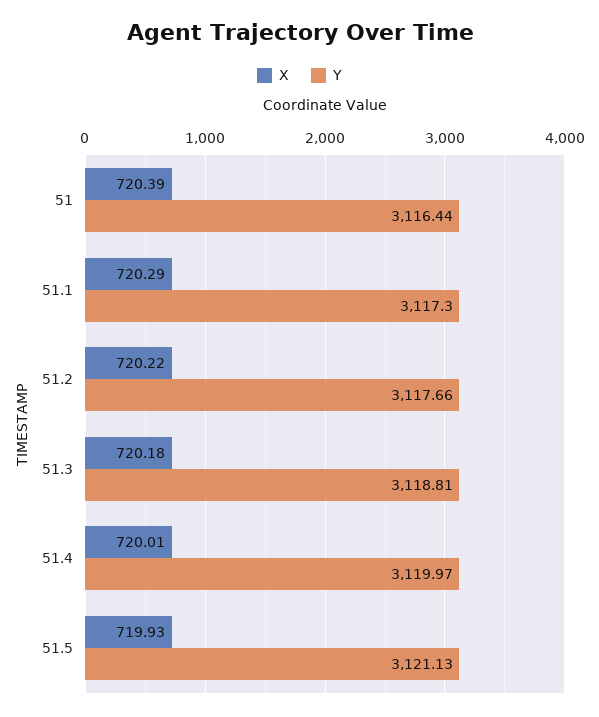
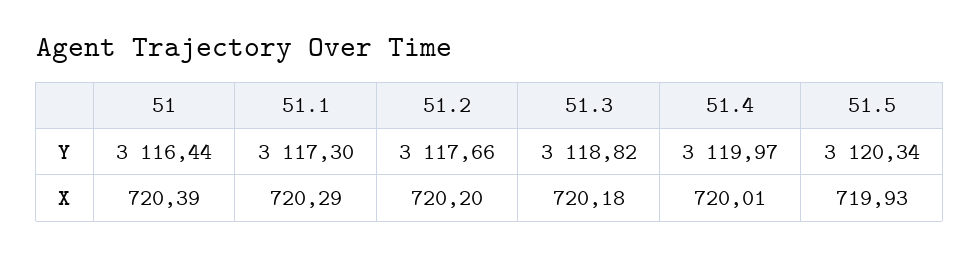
  {
    "X": {
      "51": 720.39,
      "51.1": 720.29,
-     "51.2": 720.22,
+     "51.2": 720.2,
      "51.3": 720.18,
      "51.4": 720.01,
      "51.5": 719.93
    },
    "Y": {
      "51": 3116.44,
      "51.1": 3117.3,
      "51.2": 3117.66,
-     "51.3": 3118.81,
+     "51.3": 3118.82,
      "51.4": 3119.97,
-     "51.5": 3121.13
+     "51.5": 3120.34
    }
  }

